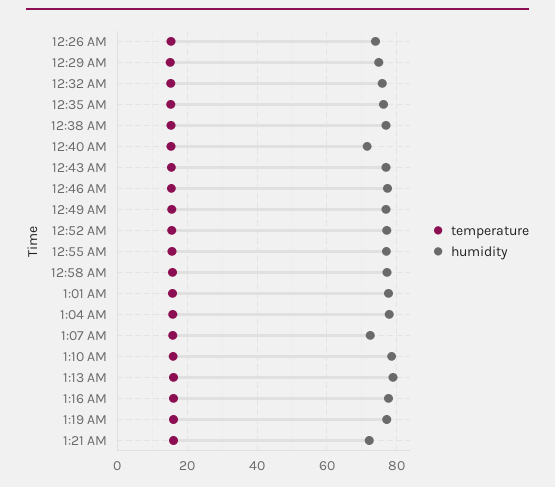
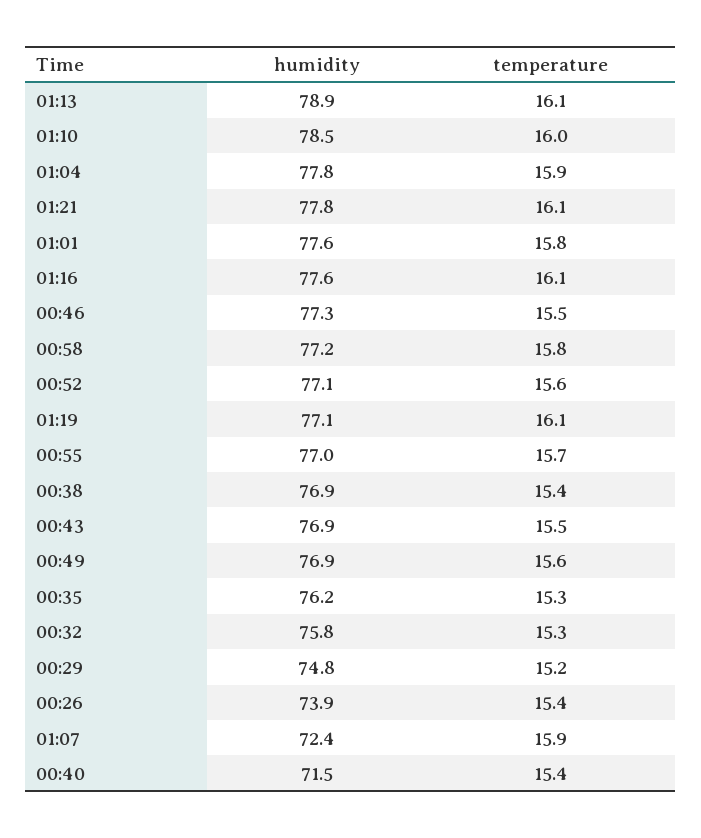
  {
    "temperature": {
      "12:26 AM": 15.4,
      "12:29 AM": 15.2,
      "12:32 AM": 15.3,
      "12:35 AM": 15.3,
      "12:38 AM": 15.4,
      "12:40 AM": 15.4,
      "12:43 AM": 15.5,
      "12:46 AM": 15.5,
      "12:49 AM": 15.6,
      "12:52 AM": 15.6,
      "12:55 AM": 15.7,
      "12:58 AM": 15.8,
      "1:01 AM": 15.8,
      "1:04 AM": 15.9,
      "1:07 AM": 15.9,
      "1:10 AM": 16,
      "1:13 AM": 16.1,
      "1:16 AM": 16.1,
      "1:19 AM": 16.1,
      "1:21 AM": 16.1
    },
    "humidity": {
      "12:26 AM": 73.9,
      "12:29 AM": 74.8,
      "12:32 AM": 75.8,
      "12:35 AM": 76.2,
      "12:38 AM": 76.9,
      "12:40 AM": 71.5,
      "12:43 AM": 76.9,
      "12:46 AM": 77.3,
      "12:49 AM": 76.9,
      "12:52 AM": 77.1,
      "12:55 AM": 77,
      "12:58 AM": 77.2,
      "1:01 AM": 77.6,
      "1:04 AM": 77.8,
      "1:07 AM": 72.4,
      "1:10 AM": 78.5,
      "1:13 AM": 78.9,
      "1:16 AM": 77.6,
      "1:19 AM": 77.1,
-     "1:21 AM": 72
+     "1:21 AM": 77.8
    }
  }

